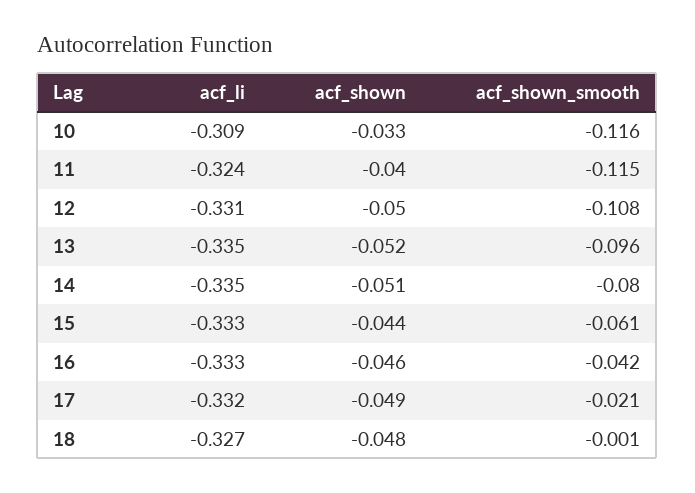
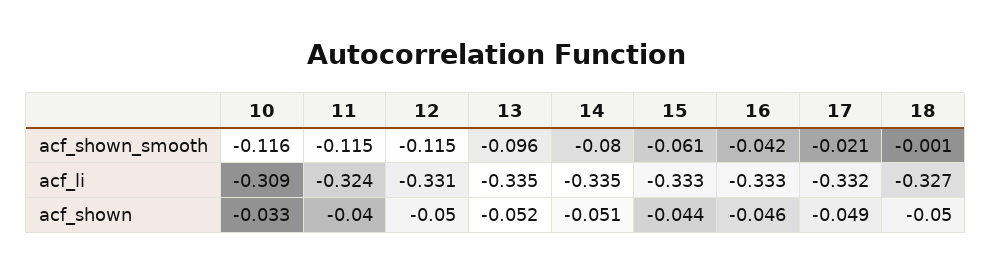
  {
    "acf_li": {
      "10": -0.309,
      "11": -0.324,
      "12": -0.331,
      "13": -0.335,
      "14": -0.335,
      "15": -0.333,
      "16": -0.333,
      "17": -0.332,
      "18": -0.327
    },
    "acf_shown": {
      "10": -0.033,
      "11": -0.04,
      "12": -0.05,
      "13": -0.052,
      "14": -0.051,
      "15": -0.044,
      "16": -0.046,
      "17": -0.049,
-     "18": -0.048
+     "18": -0.05
    },
    "acf_shown_smooth": {
      "10": -0.116,
      "11": -0.115,
-     "12": -0.108,
+     "12": -0.115,
      "13": -0.096,
      "14": -0.08,
      "15": -0.061,
      "16": -0.042,
      "17": -0.021,
      "18": -0.001
    }
  }

